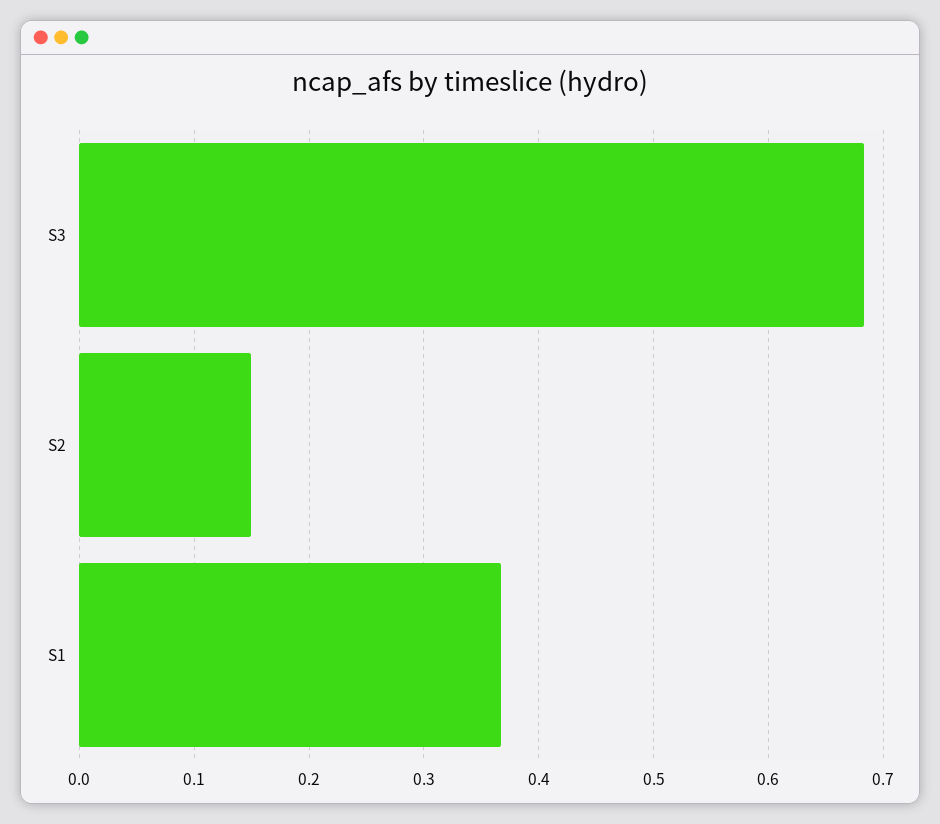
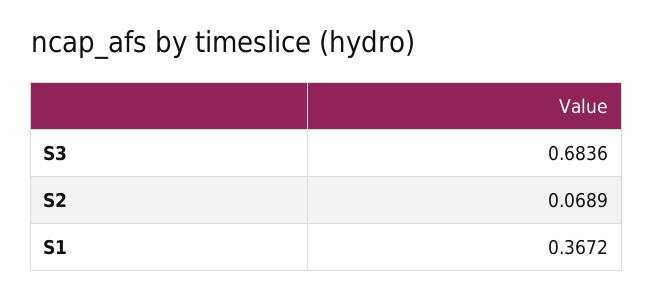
  {
    "S3": 0.6836,
-   "S2": 0.15,
+   "S2": 0.0689,
    "S1": 0.3672
  }

